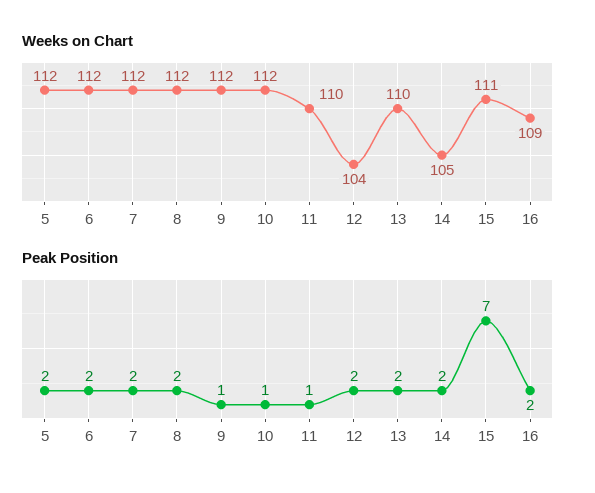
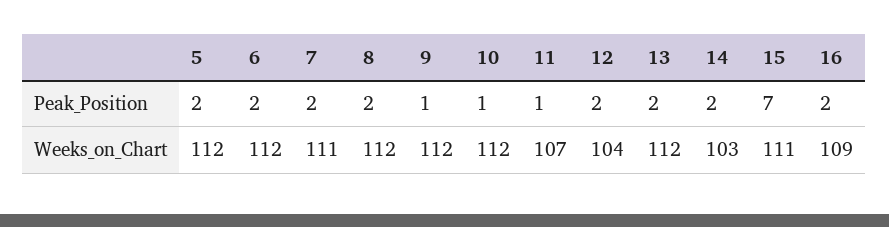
  {
    "Weeks on Chart": {
      "5": 112,
      "6": 112,
-     "7": 112,
+     "7": 111,
      "8": 112,
      "9": 112,
      "10": 112,
-     "11": 110,
+     "11": 107,
      "12": 104,
-     "13": 110,
+     "13": 112,
-     "14": 105,
+     "14": 103,
      "15": 111,
      "16": 109
    },
    "Peak Position": {
      "5": 2,
      "6": 2,
      "7": 2,
      "8": 2,
      "9": 1,
      "10": 1,
      "11": 1,
      "12": 2,
      "13": 2,
      "14": 2,
      "15": 7,
      "16": 2
    }
  }

